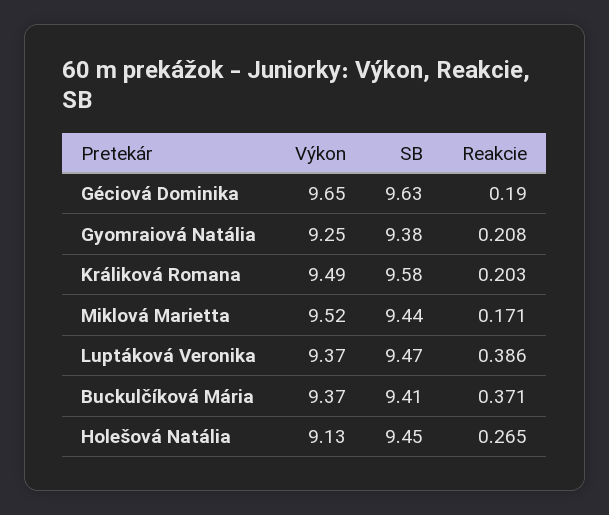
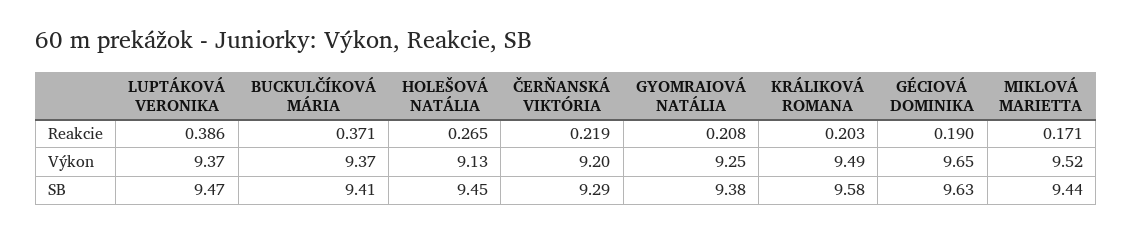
  {
    "Výkon": {
      "Géciová Dominika": 9.65,
      "Gyomraiová Natália": 9.25,
      "Králiková Romana": 9.49,
      "Miklová Marietta": 9.52,
      "Luptáková Veronika": 9.37,
      "Buckulčíková Mária": 9.37,
-     "Holešová Natália": 9.13
+     "Holešová Natália": 9.13,
+     "ČERŇANSKÁ VIKTÓRIA": 9.2
    },
    "SB": {
      "Géciová Dominika": 9.63,
      "Gyomraiová Natália": 9.38,
      "Králiková Romana": 9.58,
      "Miklová Marietta": 9.44,
      "Luptáková Veronika": 9.47,
      "Buckulčíková Mária": 9.41,
-     "Holešová Natália": 9.45
+     "Holešová Natália": 9.45,
+     "ČERŇANSKÁ VIKTÓRIA": 9.29
    },
    "Reakcie": {
      "Géciová Dominika": 0.19,
      "Gyomraiová Natália": 0.208,
      "Králiková Romana": 0.203,
      "Miklová Marietta": 0.171,
      "Luptáková Veronika": 0.386,
      "Buckulčíková Mária": 0.371,
-     "Holešová Natália": 0.265
+     "Holešová Natália": 0.265,
+     "ČERŇANSKÁ VIKTÓRIA": 0.219
    }
  }

